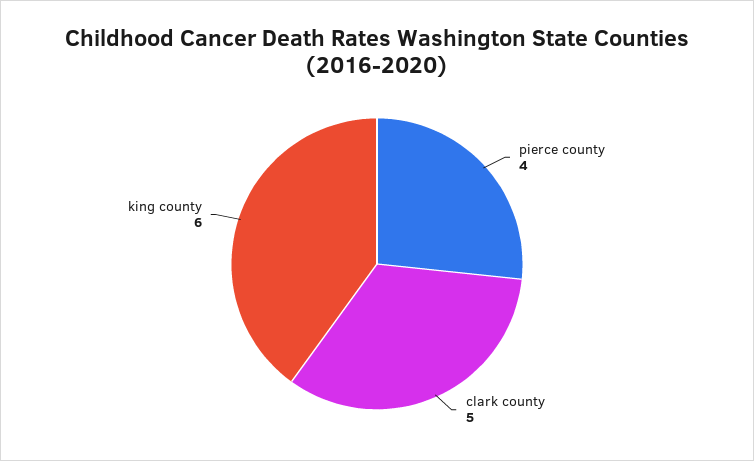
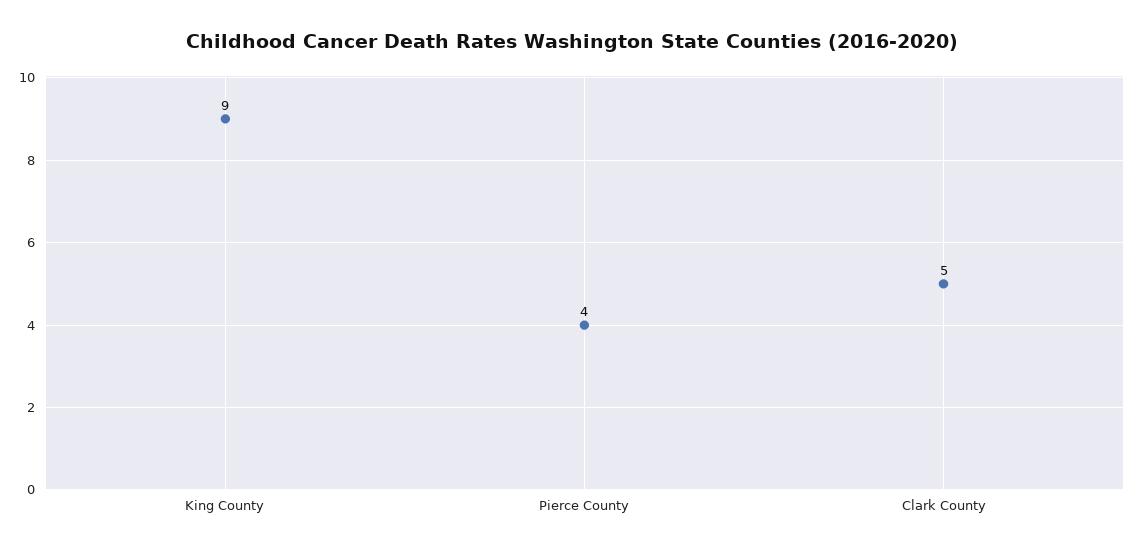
  {
    "pierce county": 4,
    "clark county": 5,
-   "king county": 6
+   "king county": 9
  }

